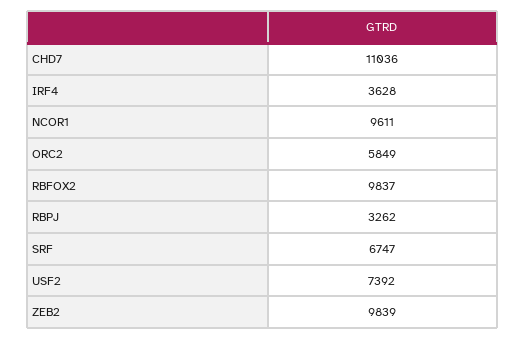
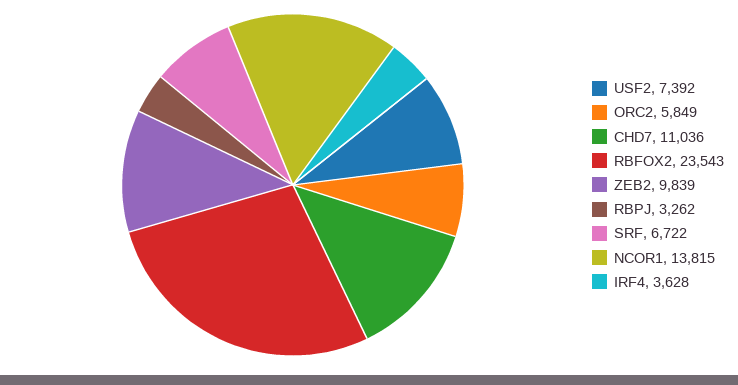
  {
    "CHD7": 11036,
    "IRF4": 3628,
-   "NCOR1": 9611,
+   "NCOR1": 13815,
    "ORC2": 5849,
-   "RBFOX2": 9837,
+   "RBFOX2": 23543,
    "RBPJ": 3262,
-   "SRF": 6747,
+   "SRF": 6722,
    "USF2": 7392,
    "ZEB2": 9839
  }

